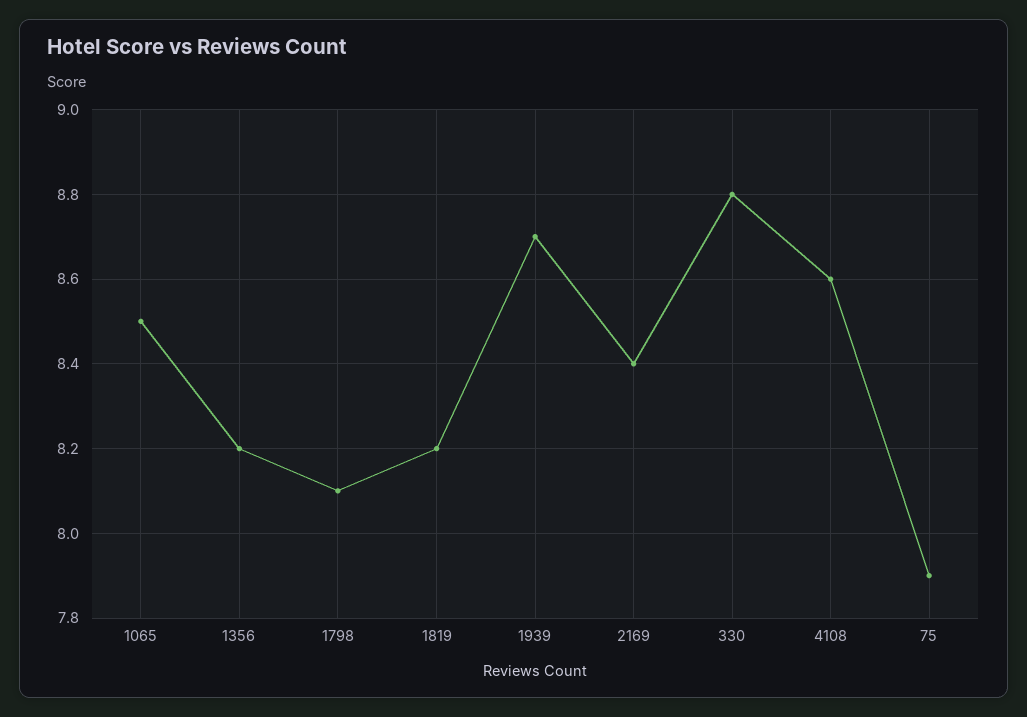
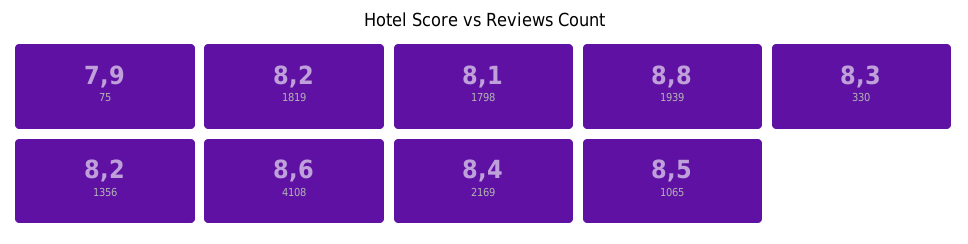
  {
    "1065": 8.5,
    "1356": 8.2,
    "1798": 8.1,
    "1819": 8.2,
-   "1939": 8.7,
+   "1939": 8.8,
    "2169": 8.4,
-   "330": 8.8,
+   "330": 8.3,
    "4108": 8.6,
    "75": 7.9
  }

